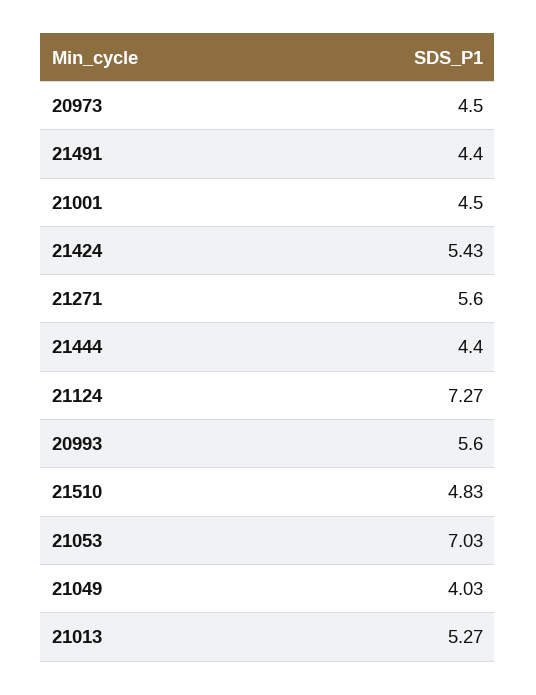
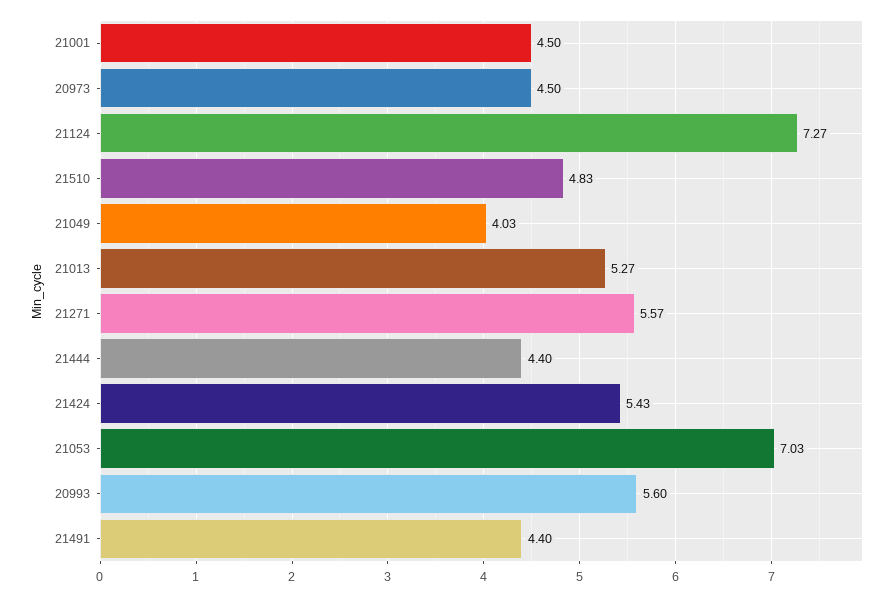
  {
    "20973": 4.5,
    "21491": 4.4,
    "21001": 4.5,
    "21424": 5.43,
-   "21271": 5.6,
+   "21271": 5.57,
    "21444": 4.4,
    "21124": 7.27,
    "20993": 5.6,
    "21510": 4.83,
    "21053": 7.03,
    "21049": 4.03,
    "21013": 5.27
  }

